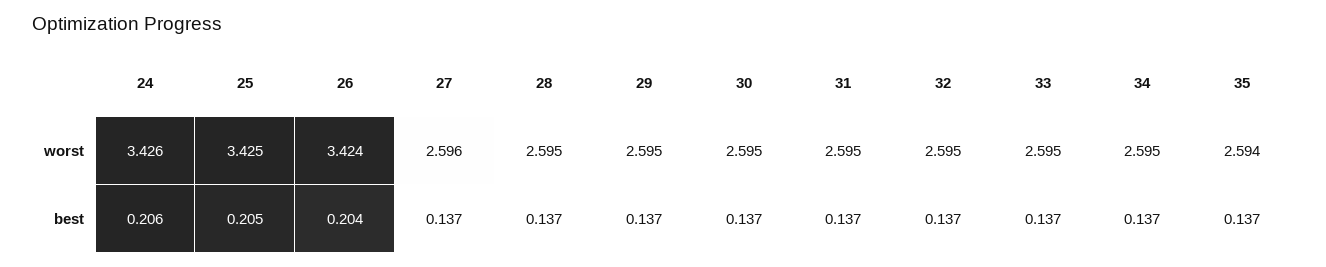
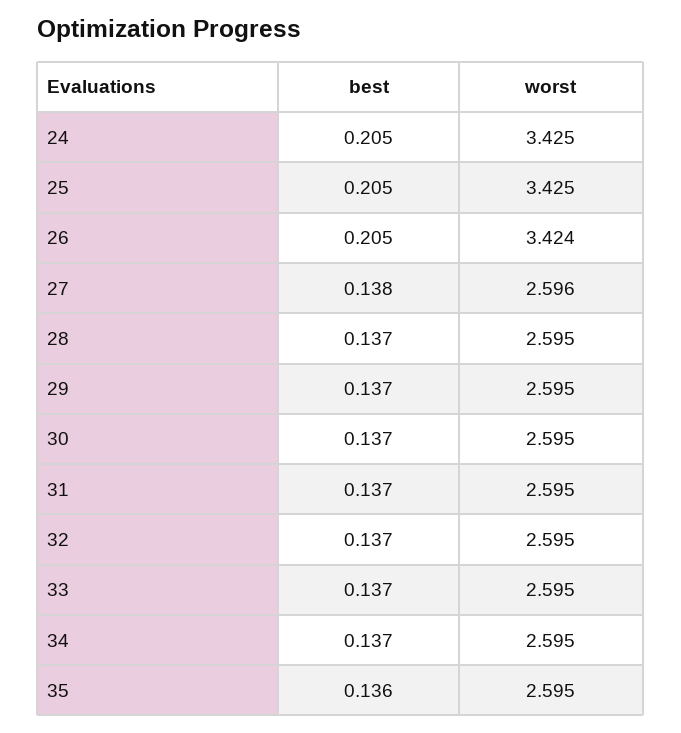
  {
    "24": {
-     "worst": 3.426,
+     "worst": 3.425,
-     "best": 0.206
+     "best": 0.205
    },
    "25": {
      "worst": 3.425,
      "best": 0.205
    },
    "26": {
      "worst": 3.424,
-     "best": 0.204
+     "best": 0.205
    },
    "27": {
      "worst": 2.596,
-     "best": 0.137
+     "best": 0.138
    },
    "28": {
      "worst": 2.595,
      "best": 0.137
    },
    "29": {
      "worst": 2.595,
      "best": 0.137
    },
    "30": {
      "worst": 2.595,
      "best": 0.137
    },
    "31": {
      "worst": 2.595,
      "best": 0.137
    },
    "32": {
      "worst": 2.595,
      "best": 0.137
    },
    "33": {
      "worst": 2.595,
      "best": 0.137
    },
    "34": {
      "worst": 2.595,
      "best": 0.137
    },
    "35": {
-     "worst": 2.594,
+     "worst": 2.595,
-     "best": 0.137
+     "best": 0.136
    }
  }

